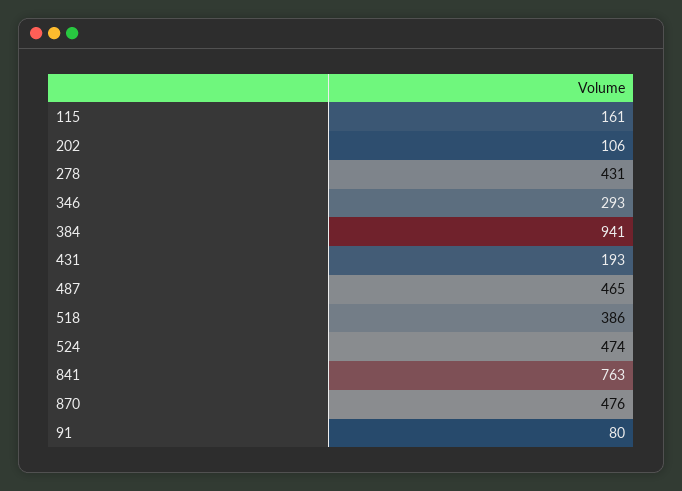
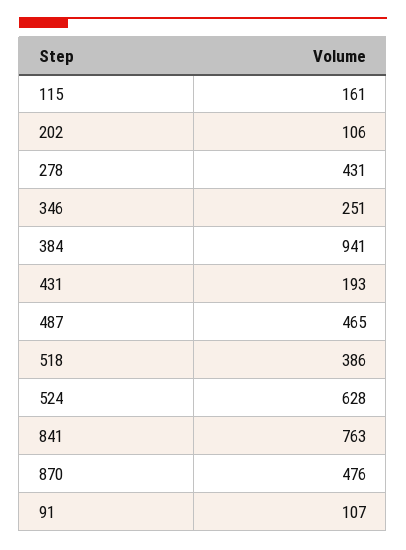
  {
    "115": 161,
    "202": 106,
    "278": 431,
-   "346": 293,
+   "346": 251,
    "384": 941,
    "431": 193,
    "487": 465,
    "518": 386,
-   "524": 474,
+   "524": 628,
    "841": 763,
    "870": 476,
-   "91": 80
+   "91": 107
  }

